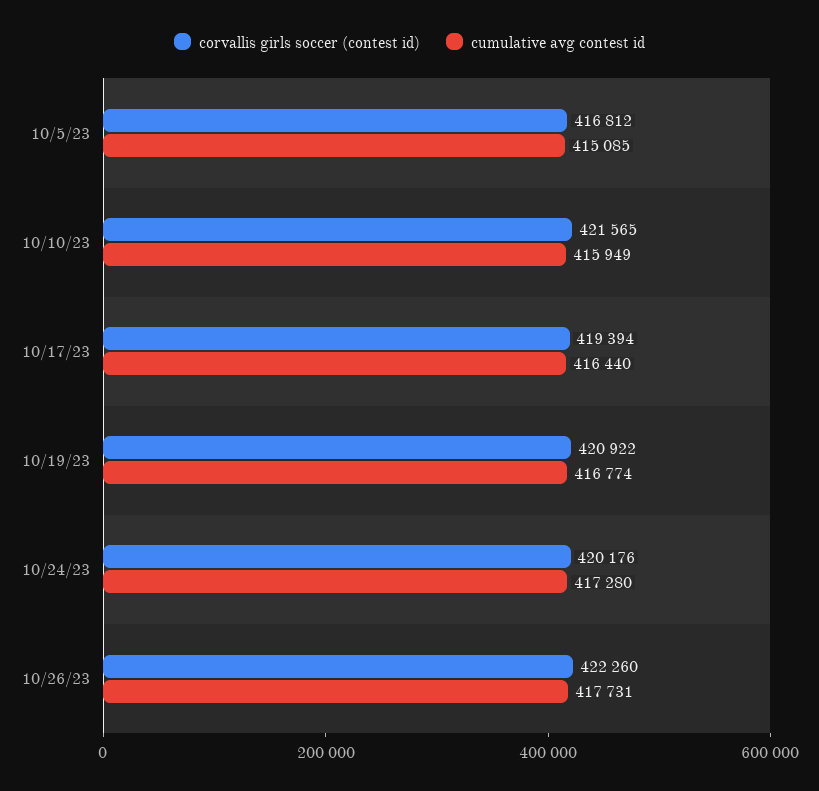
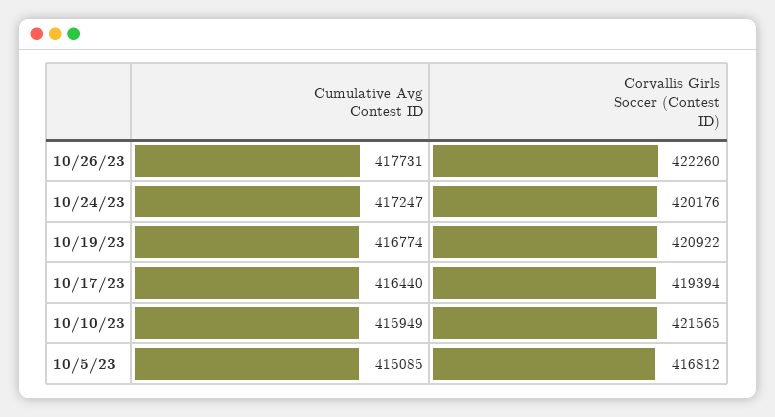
  {
    "corvallis girls soccer (contest id)": {
      "10/5/23": 416812,
      "10/10/23": 421565,
      "10/17/23": 419394,
      "10/19/23": 420922,
      "10/24/23": 420176,
      "10/26/23": 422260
    },
    "cumulative avg contest id": {
      "10/5/23": 415085,
      "10/10/23": 415949,
      "10/17/23": 416440,
      "10/19/23": 416774,
-     "10/24/23": 417280,
+     "10/24/23": 417247,
      "10/26/23": 417731
    }
  }

